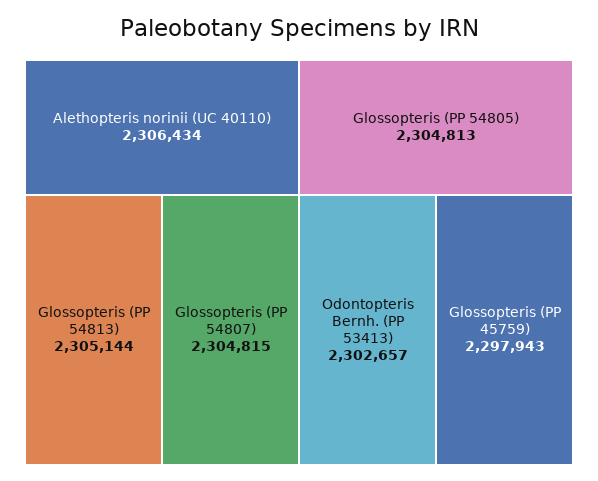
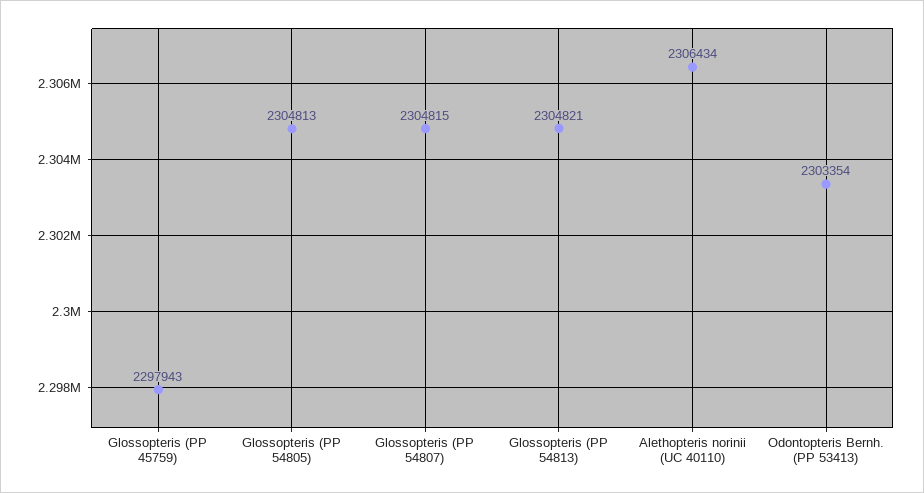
  {
    "Alethopteris norinii (UC 40110)": 2306434,
-   "Glossopteris (PP 54813)": 2305144,
+   "Glossopteris (PP 54813)": 2304821,
    "Glossopteris (PP 54807)": 2304815,
    "Glossopteris (PP 54805)": 2304813,
-   "Odontopteris Bernh. (PP 53413)": 2302657,
+   "Odontopteris Bernh. (PP 53413)": 2303354,
    "Glossopteris (PP 45759)": 2297943
  }

